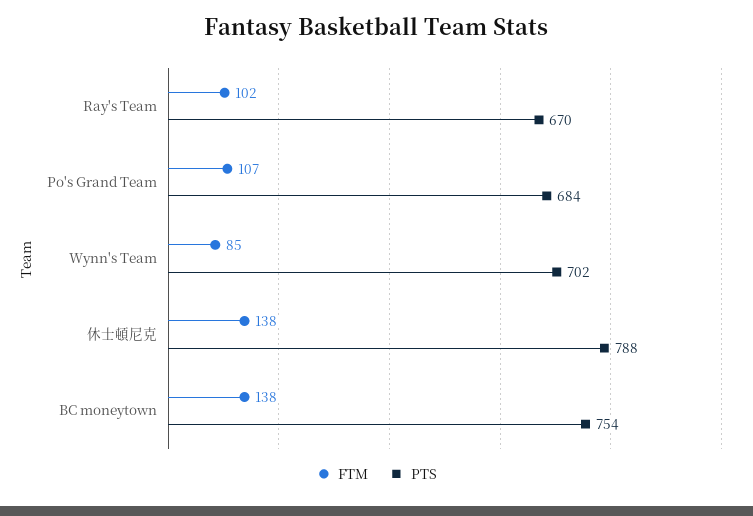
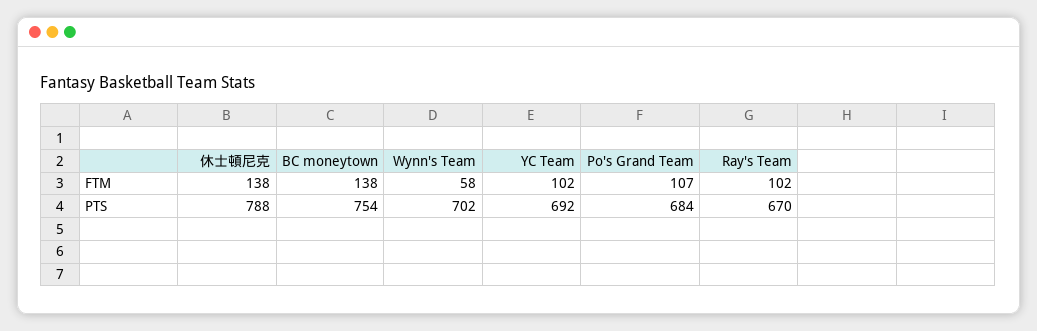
  {
    "FTM": {
      "Ray's Team": 102,
      "Po's Grand Team": 107,
-     "Wynn's Team": 85,
+     "Wynn's Team": 58,
      "休士頓尼克": 138,
-     "BC moneytown": 138
+     "BC moneytown": 138,
+     "YC Team": 102
    },
    "PTS": {
      "Ray's Team": 670,
      "Po's Grand Team": 684,
      "Wynn's Team": 702,
      "休士頓尼克": 788,
-     "BC moneytown": 754
+     "BC moneytown": 754,
+     "YC Team": 692
    }
  }

